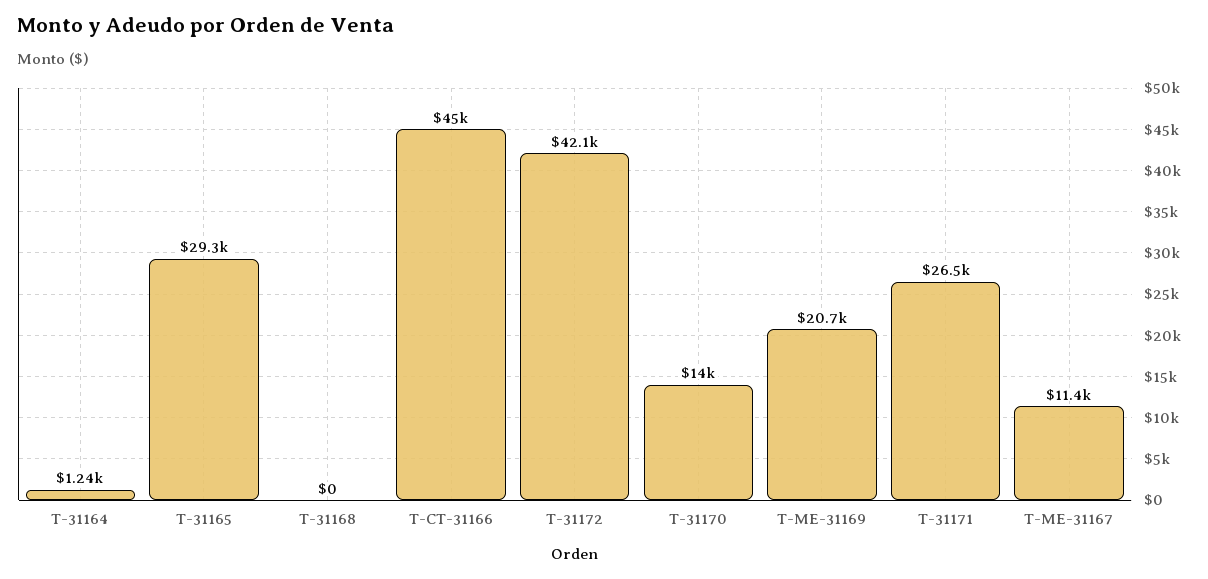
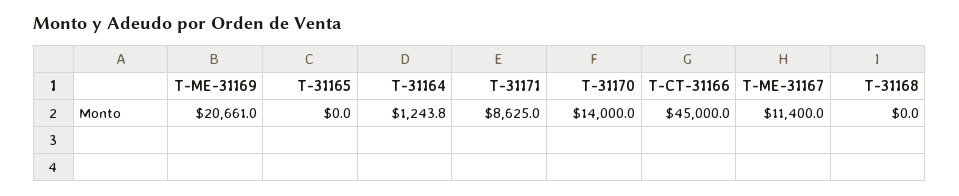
  {
    "T-31164": 1243.8,
-   "T-31165": 29300,
+   "T-31165": 0,
    "T-31168": 0,
    "T-CT-31166": 45000,
-   "T-31172": 42100,
    "T-31170": 14000,
    "T-ME-31169": 20661,
-   "T-31171": 26500,
+   "T-31171": 8625,
    "T-ME-31167": 11400
  }

